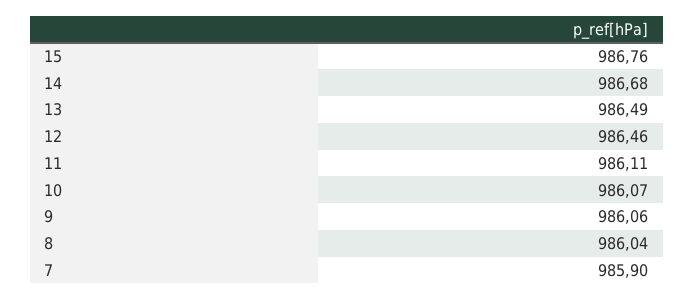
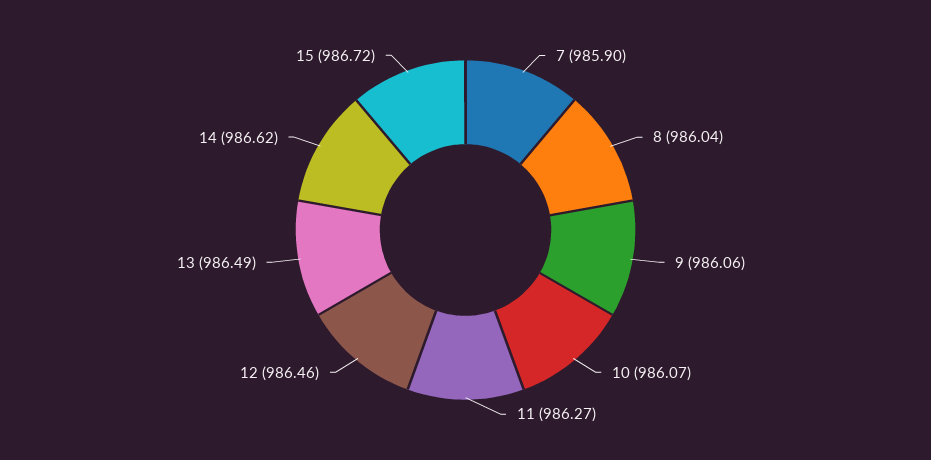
  {
-   "15": 986.76,
+   "15": 986.72,
-   "14": 986.68,
+   "14": 986.62,
    "13": 986.49,
    "12": 986.46,
-   "11": 986.11,
+   "11": 986.27,
    "10": 986.07,
    "9": 986.06,
    "8": 986.04,
    "7": 985.9
  }

